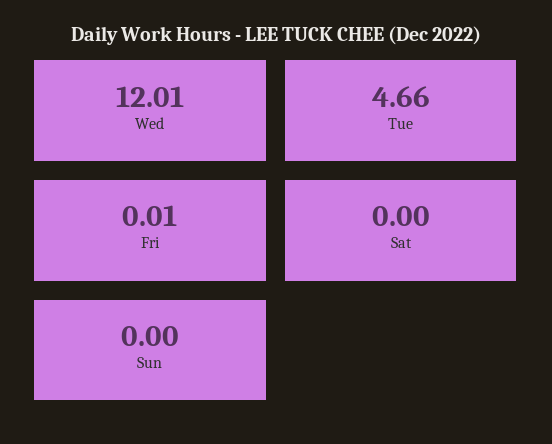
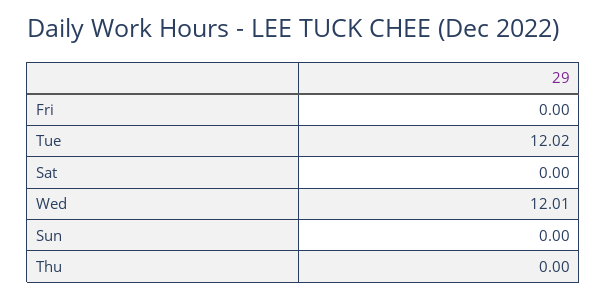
  {
    "Wed": 12.01,
-   "Tue": 4.66,
+   "Tue": 12.02,
-   "Fri": 0.01,
+   "Fri": 0,
    "Sat": 0,
-   "Sun": 0
+   "Sun": 0,
+   "Thu": 0
  }

